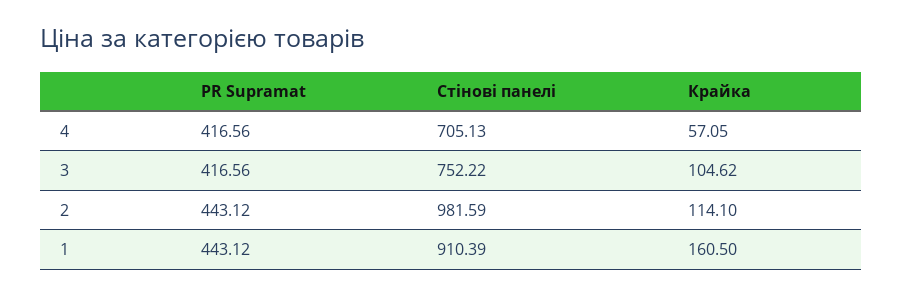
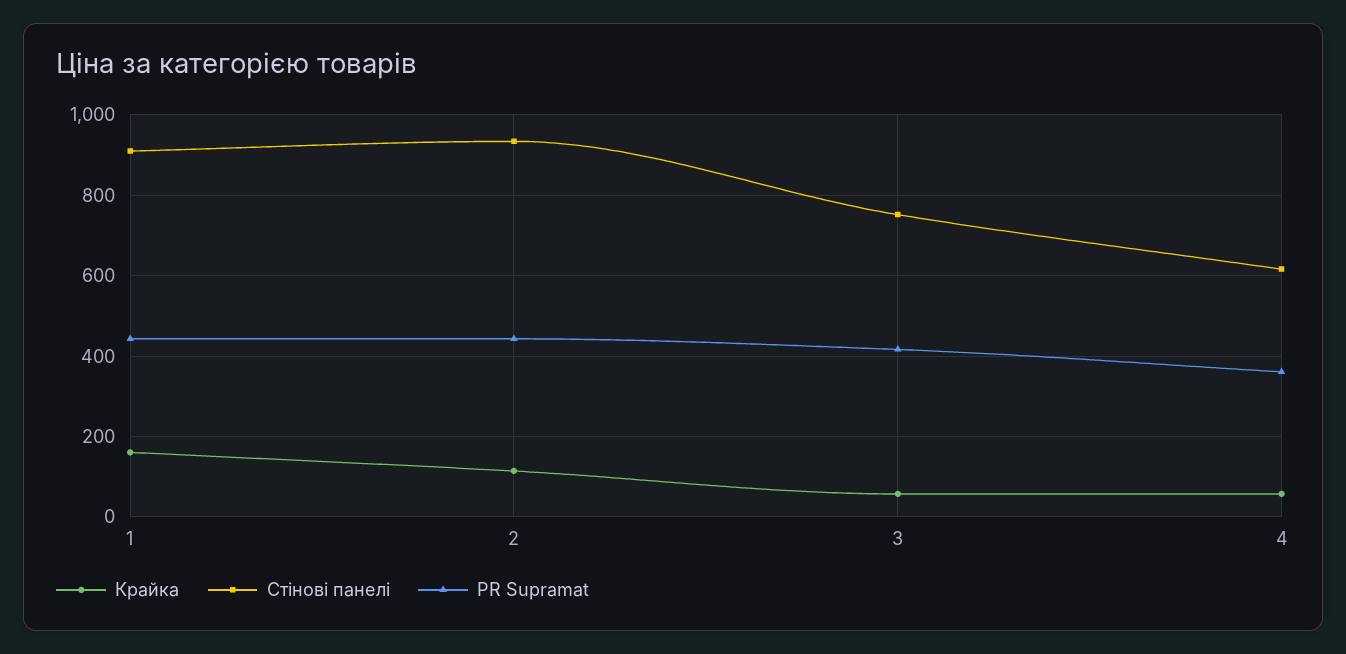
  {
    "PR Supramat": {
-     "4": 416.56,
+     "4": 360,
      "3": 416.56,
      "2": 443.12,
      "1": 443.12
    },
    "Стінові панелі": {
-     "4": 705.13,
+     "4": 620,
      "3": 752.22,
-     "2": 981.59,
+     "2": 940,
      "1": 910.39
    },
    "Крайка": {
      "4": 57.05,
-     "3": 104.62,
+     "3": 60,
      "2": 114.1,
      "1": 160.5
    }
  }

